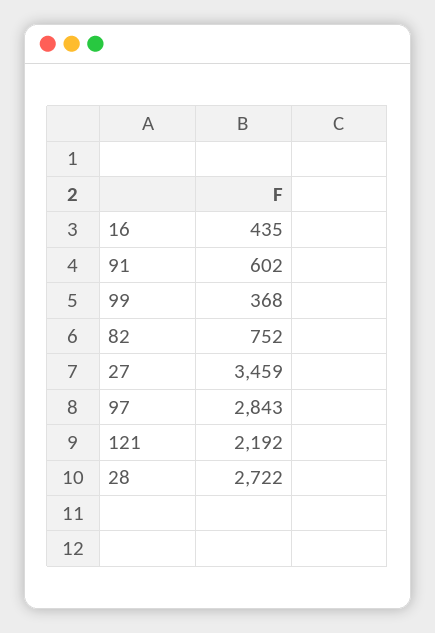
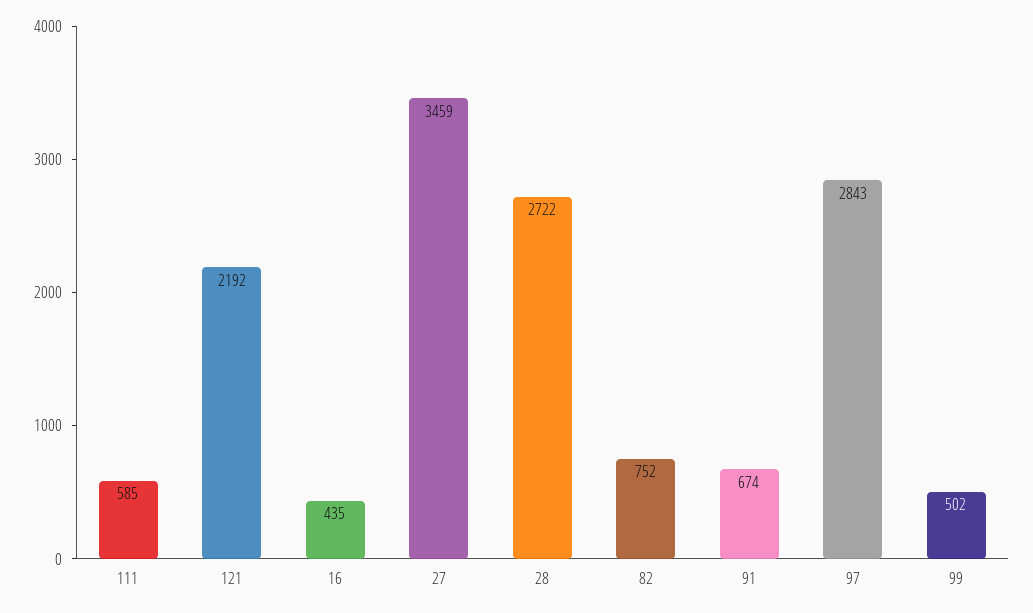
  {
    "16": 435,
-   "91": 602,
+   "91": 674,
-   "99": 368,
+   "99": 502,
    "82": 752,
    "27": 3459,
    "97": 2843,
    "121": 2192,
-   "28": 2722
+   "28": 2722,
+   "111": 585
  }

